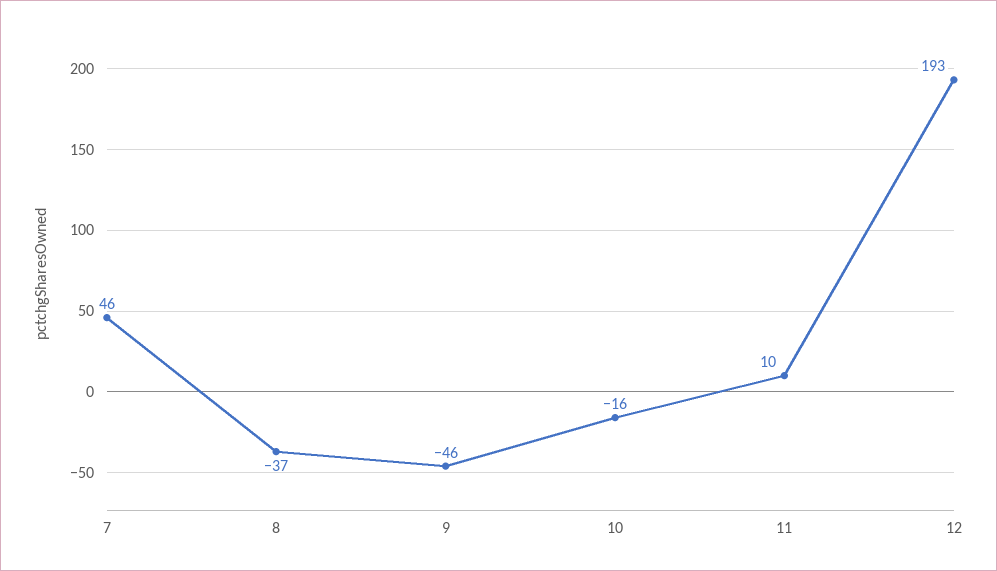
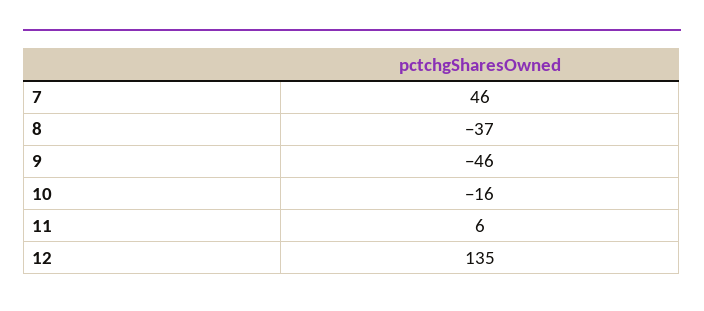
  {
    "7": 46,
    "8": -37,
    "9": -46,
    "10": -16,
-   "11": 10,
+   "11": 6,
-   "12": 193
+   "12": 135
  }

